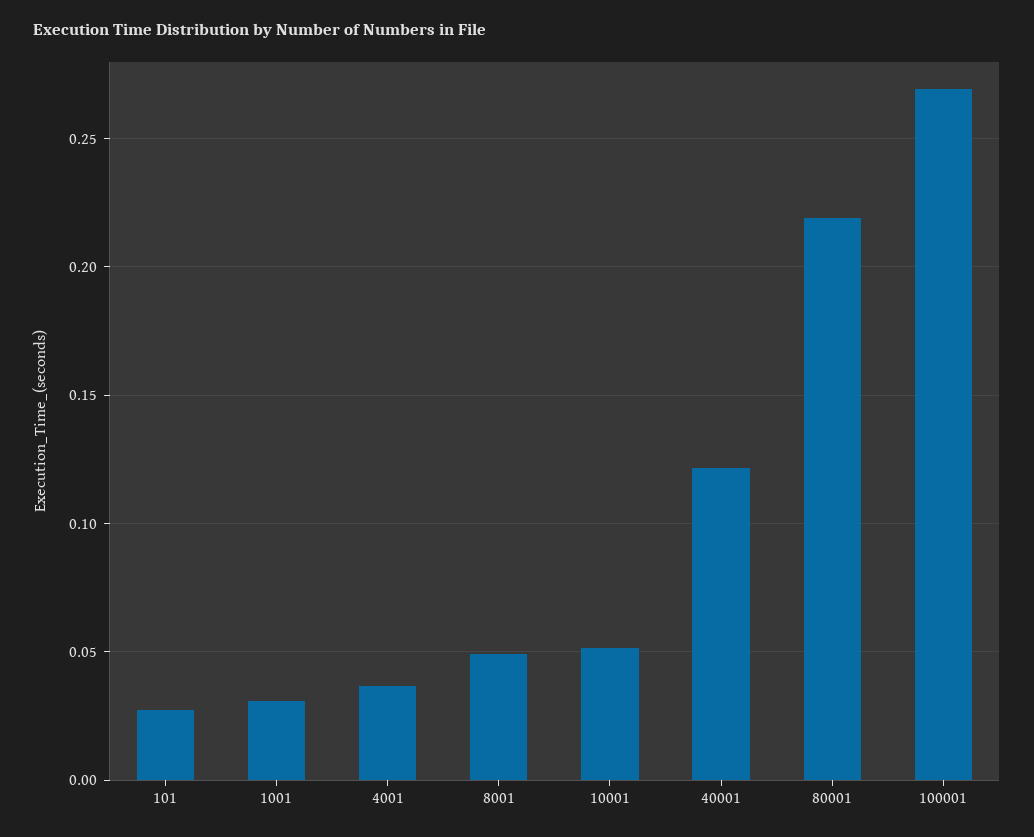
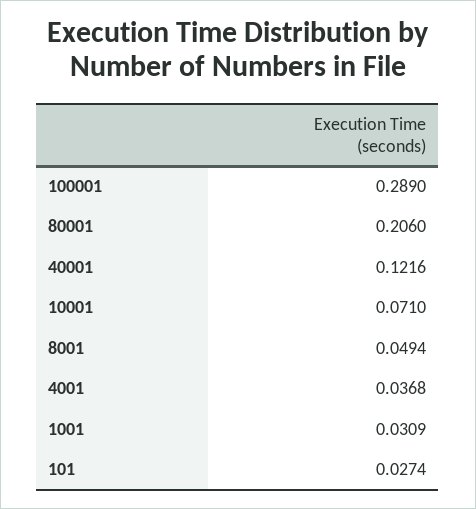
  {
    "101": 0.0274,
    "1001": 0.0309,
    "4001": 0.0368,
    "8001": 0.0494,
-   "10001": 0.05,
+   "10001": 0.071,
    "40001": 0.1216,
-   "80001": 0.22,
+   "80001": 0.206,
-   "100001": 0.27
+   "100001": 0.289
  }

